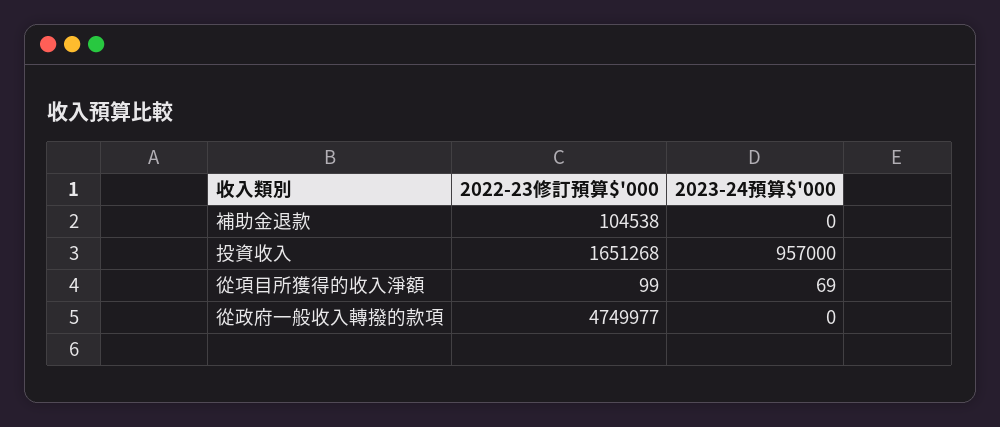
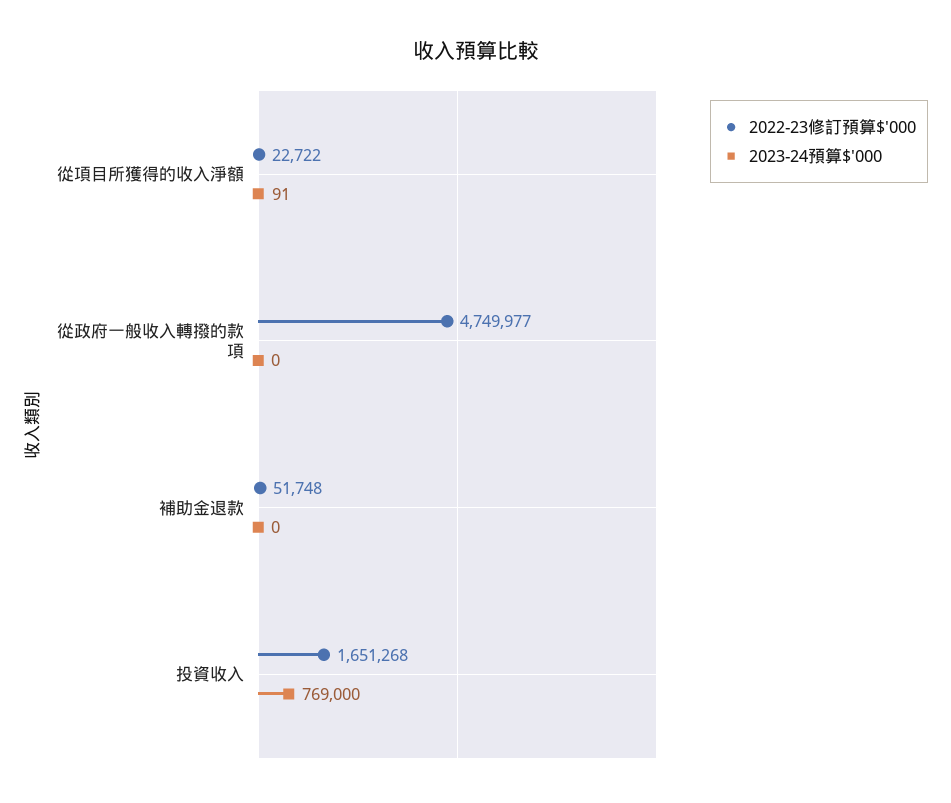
  {
    "2022-23修訂預算$'000": {
-     "補助金退款": 104538,
+     "補助金退款": 51748,
      "投資收入": 1651268,
-     "從項目所獲得的收入淨額": 99,
+     "從項目所獲得的收入淨額": 22722,
      "從政府一般收入轉撥的款項": 4749977
    },
    "2023-24預算$'000": {
      "補助金退款": 0,
-     "投資收入": 957000,
+     "投資收入": 769000,
-     "從項目所獲得的收入淨額": 69,
+     "從項目所獲得的收入淨額": 91,
      "從政府一般收入轉撥的款項": 0
    }
  }

